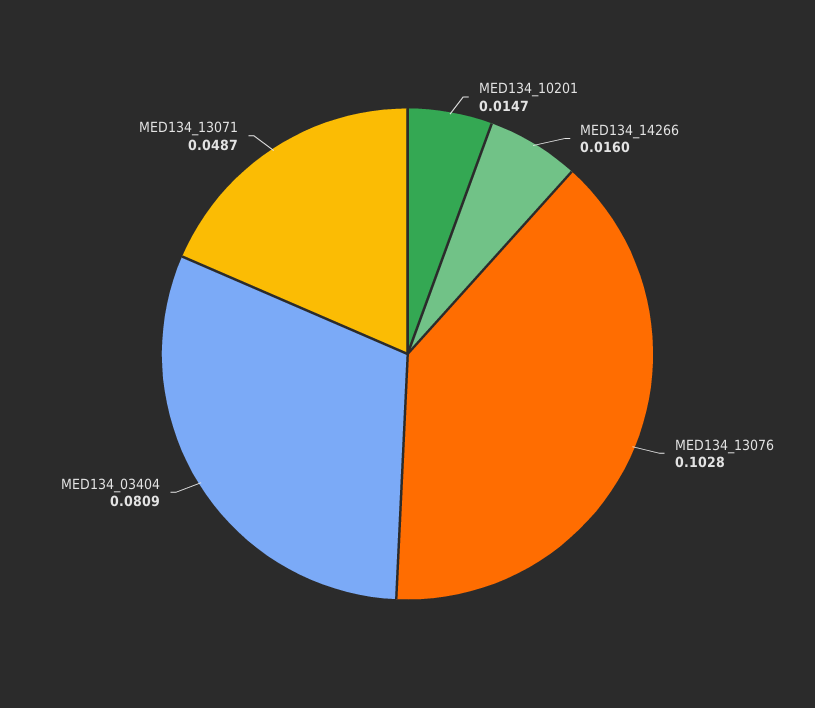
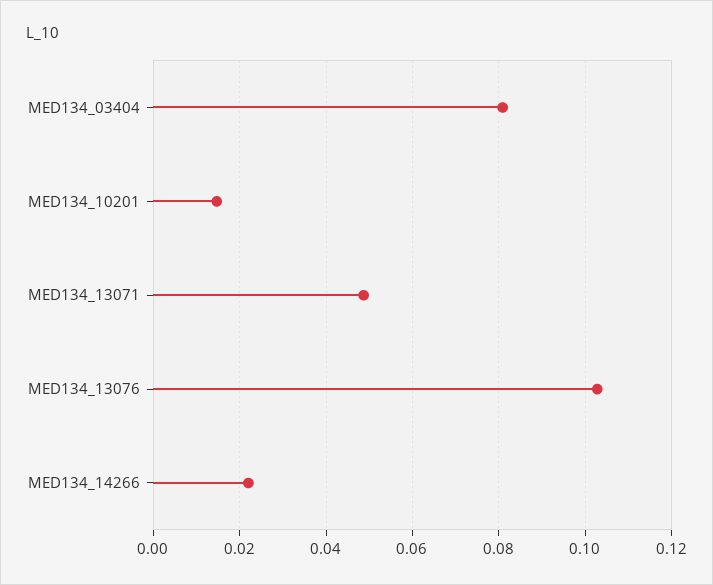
  {
    "MED134_10201": 0.0147,
-   "MED134_14266": 0.016,
+   "MED134_14266": 0.022,
    "MED134_13076": 0.1028,
    "MED134_03404": 0.0809,
    "MED134_13071": 0.0487
  }

